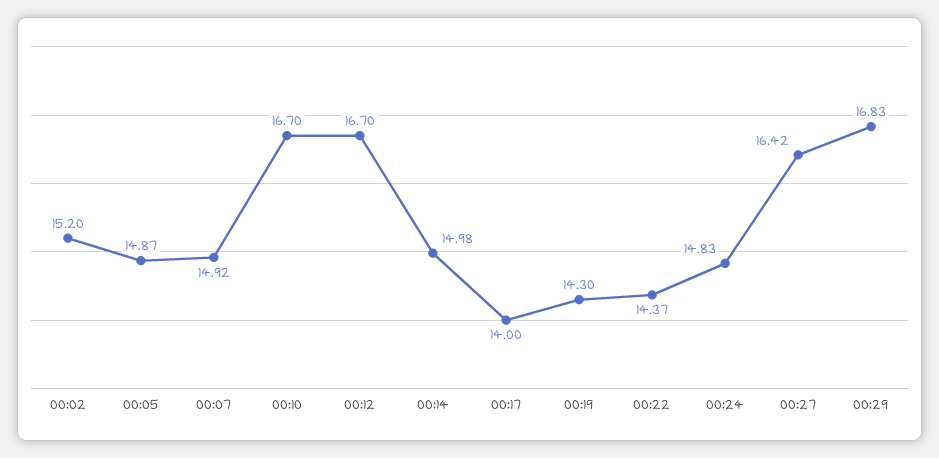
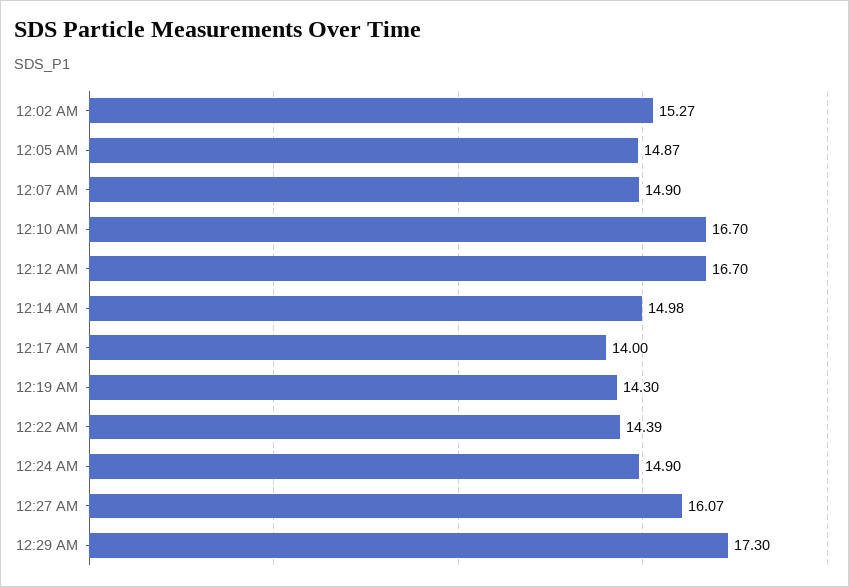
  {
-   "00:02": 15.2,
+   "00:02": 15.27,
    "00:05": 14.87,
-   "00:07": 14.92,
+   "00:07": 14.9,
    "00:10": 16.7,
    "00:12": 16.7,
    "00:14": 14.98,
    "00:17": 14,
    "00:19": 14.3,
-   "00:22": 14.37,
+   "00:22": 14.39,
-   "00:24": 14.83,
+   "00:24": 14.9,
-   "00:27": 16.42,
+   "00:27": 16.07,
-   "00:29": 16.83
+   "00:29": 17.3
  }

